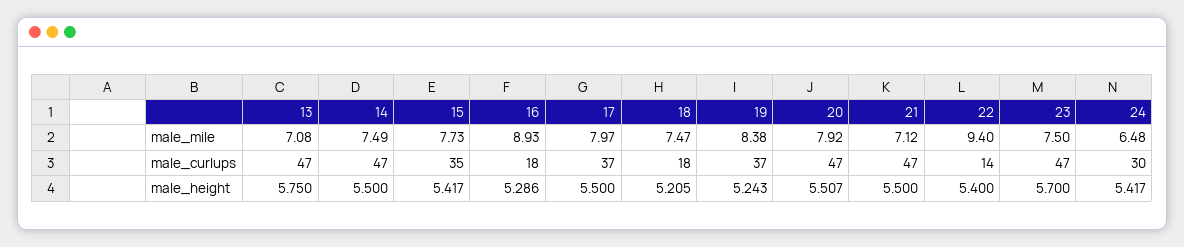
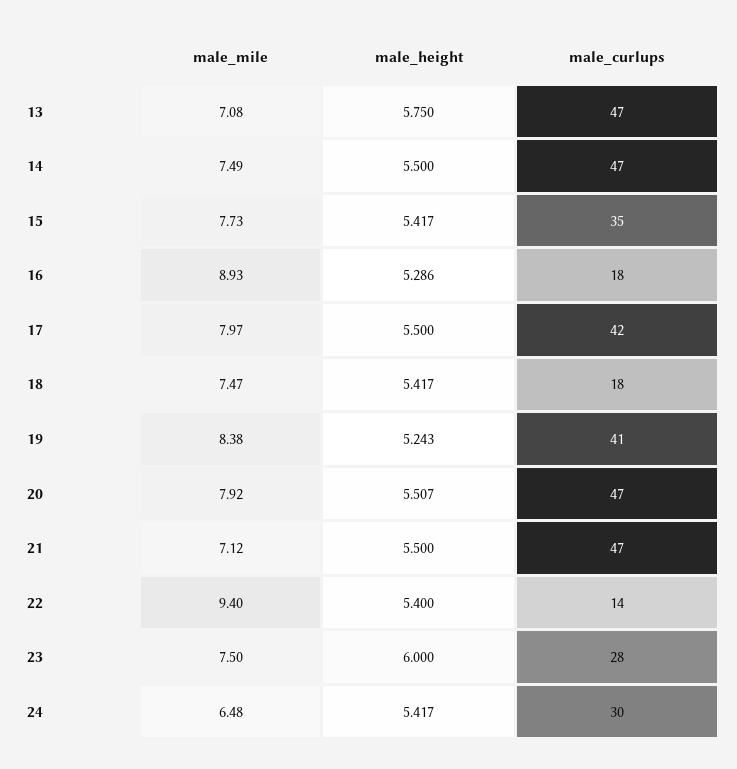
  {
    "13": {
      "male_mile": 7.08,
      "male_curlups": 47,
      "male_height": 5.75
    },
    "14": {
      "male_mile": 7.49,
      "male_curlups": 47,
      "male_height": 5.5
    },
    "15": {
      "male_mile": 7.73,
      "male_curlups": 35,
      "male_height": 5.417
    },
    "16": {
      "male_mile": 8.93,
      "male_curlups": 18,
      "male_height": 5.286
    },
    "17": {
      "male_mile": 7.97,
-     "male_curlups": 37,
+     "male_curlups": 42,
      "male_height": 5.5
    },
    "18": {
      "male_mile": 7.47,
      "male_curlups": 18,
-     "male_height": 5.205
+     "male_height": 5.417
    },
    "19": {
      "male_mile": 8.38,
-     "male_curlups": 37,
+     "male_curlups": 41,
      "male_height": 5.243
    },
    "20": {
      "male_mile": 7.92,
      "male_curlups": 47,
      "male_height": 5.507
    },
    "21": {
      "male_mile": 7.12,
      "male_curlups": 47,
      "male_height": 5.5
    },
    "22": {
      "male_mile": 9.4,
      "male_curlups": 14,
      "male_height": 5.4
    },
    "23": {
      "male_mile": 7.5,
-     "male_curlups": 47,
+     "male_curlups": 28,
-     "male_height": 5.7
+     "male_height": 6
    },
    "24": {
      "male_mile": 6.48,
      "male_curlups": 30,
      "male_height": 5.417
    }
  }

